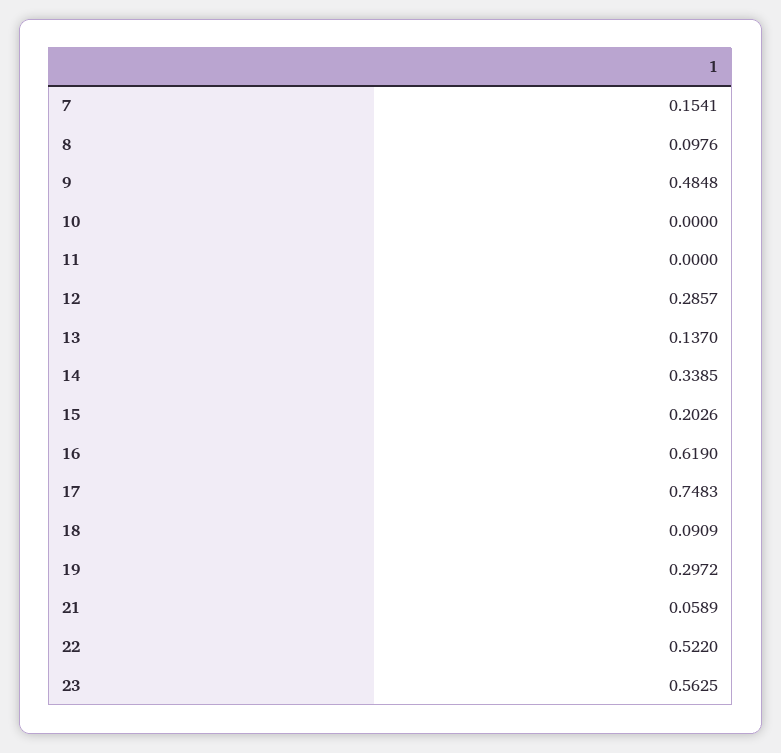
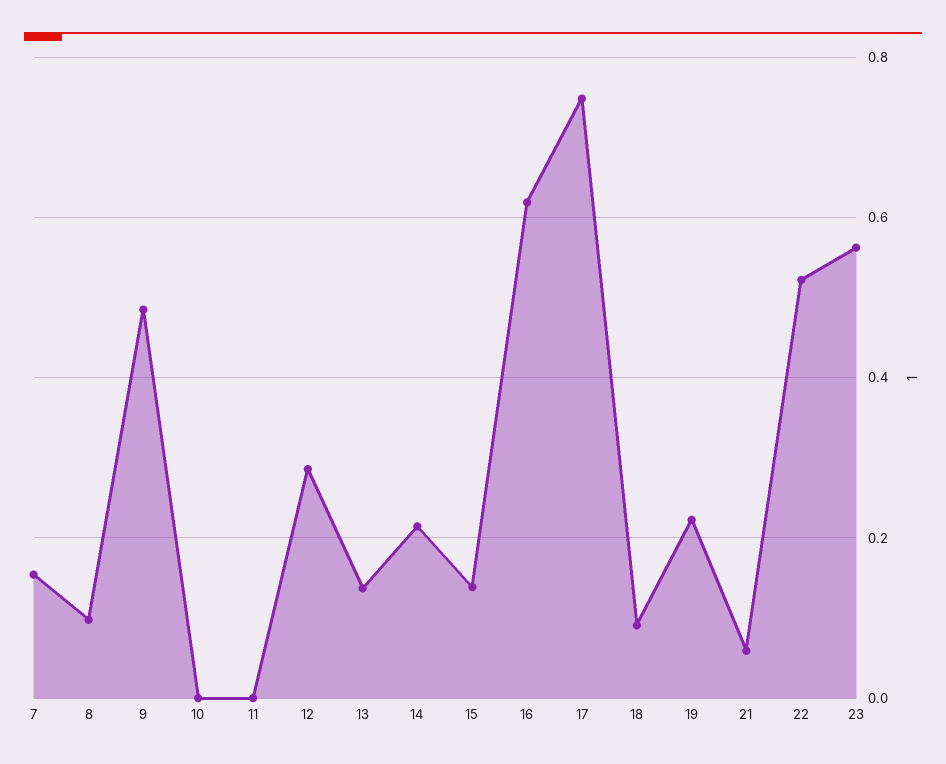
  {
    "7": 0.1541,
    "8": 0.0976,
    "9": 0.4848,
    "10": 0,
    "11": 0,
    "12": 0.2857,
    "13": 0.137,
-   "14": 0.3385,
+   "14": 0.22,
-   "15": 0.2026,
+   "15": 0.14,
    "16": 0.619,
    "17": 0.7483,
    "18": 0.0909,
-   "19": 0.2972,
+   "19": 0.22,
    "21": 0.0589,
    "22": 0.522,
    "23": 0.5625
  }

